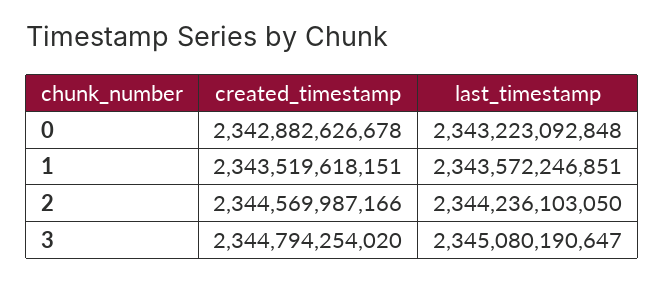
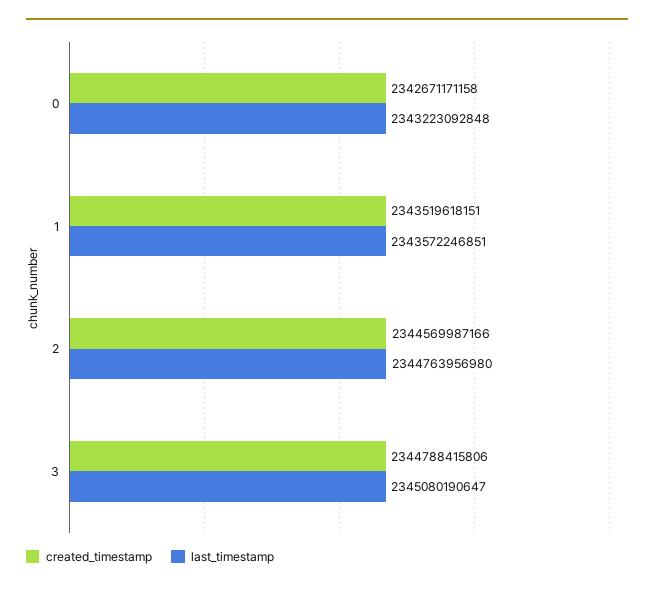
  {
    "created_timestamp": {
-     "0": 2342882626678,
+     "0": 2342671171158,
      "1": 2343519618151,
      "2": 2344569987166,
-     "3": 2344794254020
+     "3": 2344788415806
    },
    "last_timestamp": {
      "0": 2343223092848,
      "1": 2343572246851,
-     "2": 2344236103050,
+     "2": 2344763956980,
      "3": 2345080190647
    }
  }

